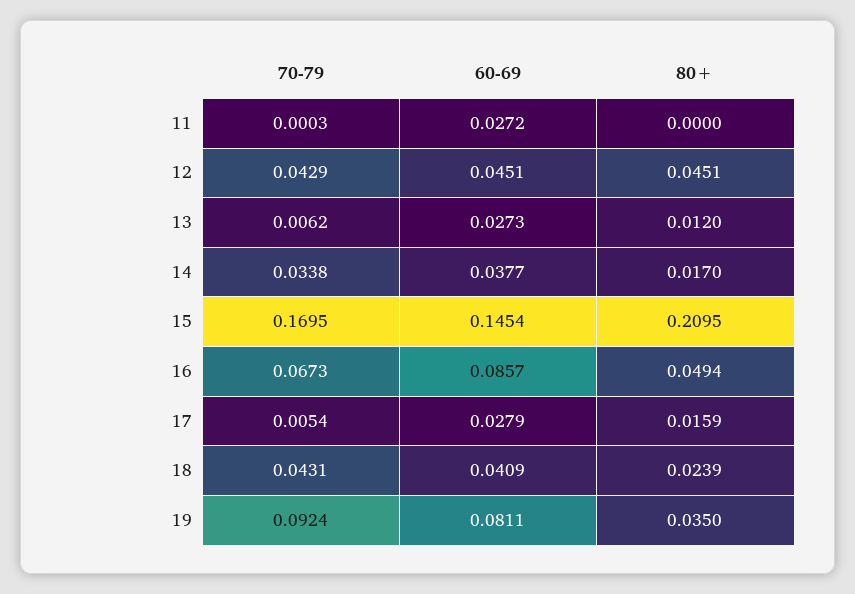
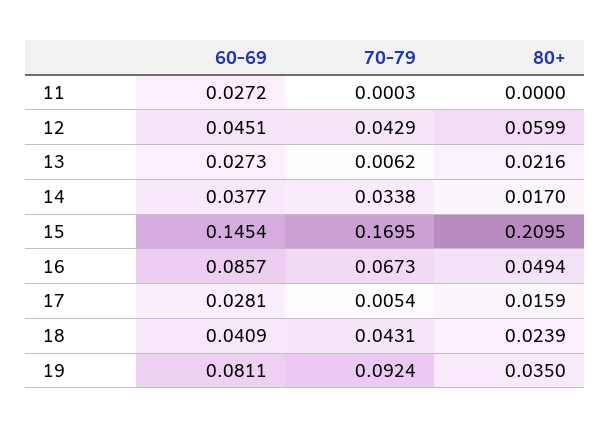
  {
    "70-79": {
      "11": 0.0003,
      "12": 0.0429,
      "13": 0.0062,
      "14": 0.0338,
      "15": 0.1695,
      "16": 0.0673,
      "17": 0.0054,
      "18": 0.0431,
      "19": 0.0924
    },
    "60-69": {
      "11": 0.0272,
      "12": 0.0451,
      "13": 0.0273,
      "14": 0.0377,
      "15": 0.1454,
      "16": 0.0857,
-     "17": 0.0279,
+     "17": 0.0281,
      "18": 0.0409,
      "19": 0.0811
    },
    "80+": {
      "11": 0,
-     "12": 0.0451,
+     "12": 0.0599,
-     "13": 0.012,
+     "13": 0.0216,
      "14": 0.017,
      "15": 0.2095,
      "16": 0.0494,
      "17": 0.0159,
      "18": 0.0239,
      "19": 0.035
    }
  }

